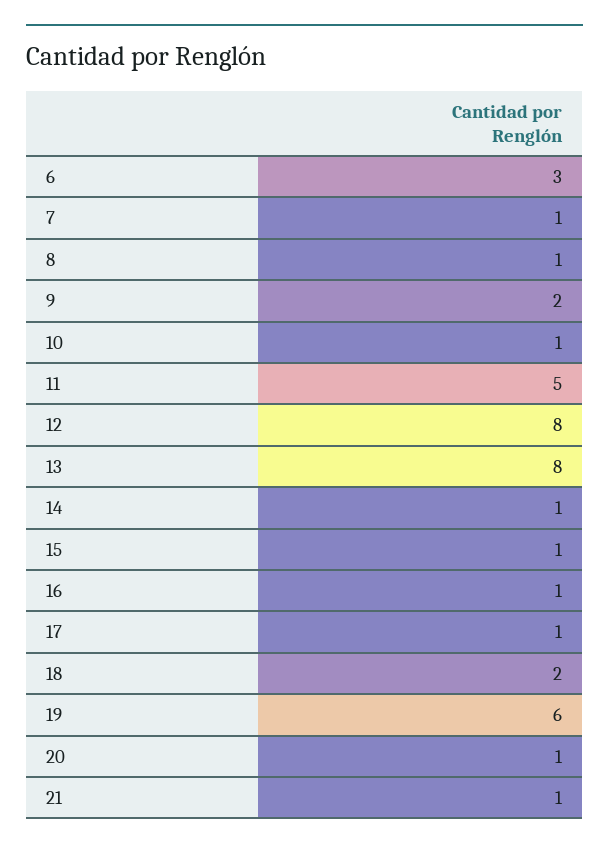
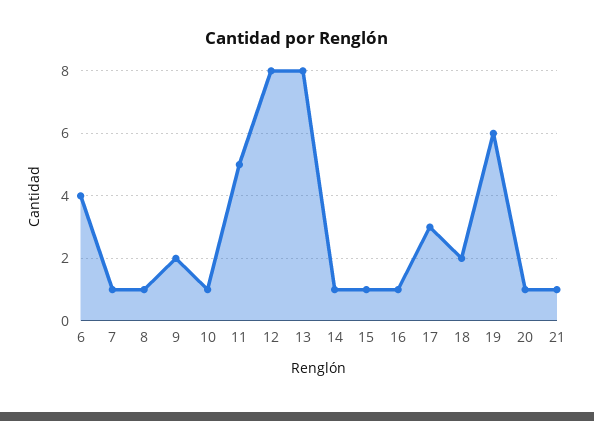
  {
-   "6": 3,
+   "6": 4,
    "7": 1,
    "8": 1,
    "9": 2,
    "10": 1,
    "11": 5,
    "12": 8,
    "13": 8,
    "14": 1,
    "15": 1,
    "16": 1,
-   "17": 1,
+   "17": 3,
    "18": 2,
    "19": 6,
    "20": 1,
    "21": 1
  }

